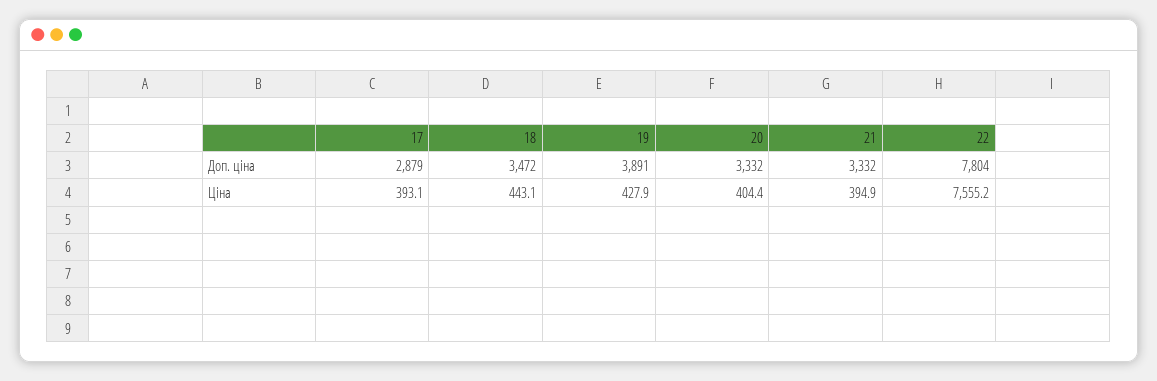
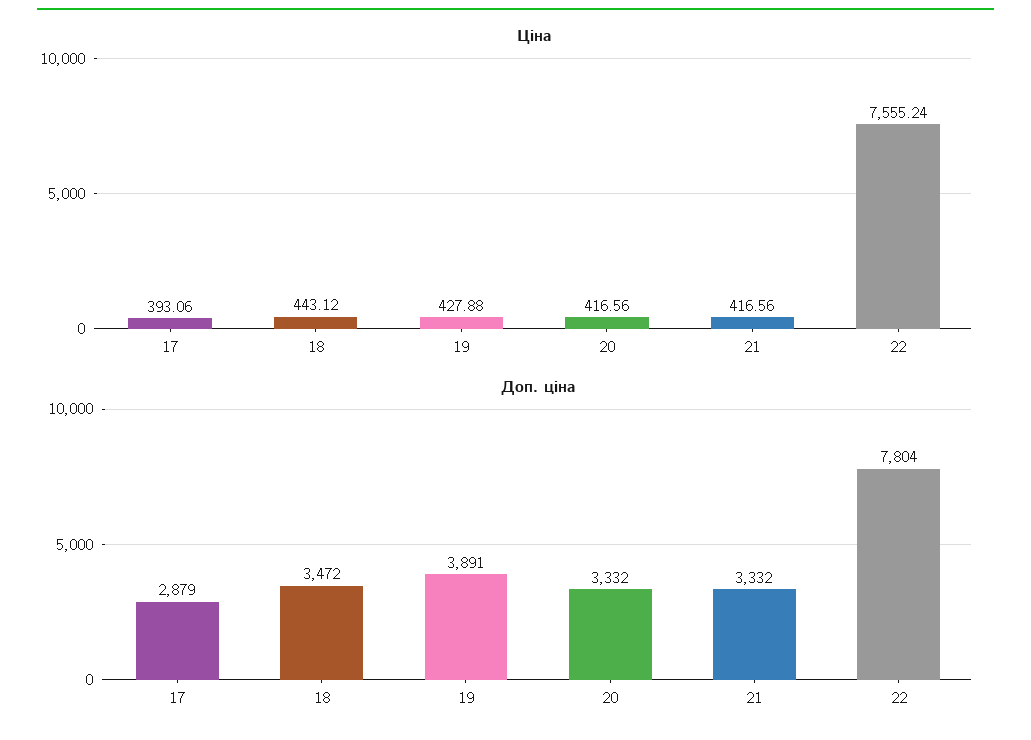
  {
    "Доп. ціна": {
      "17": 2879,
      "18": 3472,
      "19": 3891,
      "20": 3332,
      "21": 3332,
      "22": 7804
    },
    "Ціна": {
      "17": 393.06,
      "18": 443.12,
      "19": 427.88,
-     "20": 404.4,
+     "20": 416.56,
-     "21": 394.9,
+     "21": 416.56,
      "22": 7555.24
    }
  }

